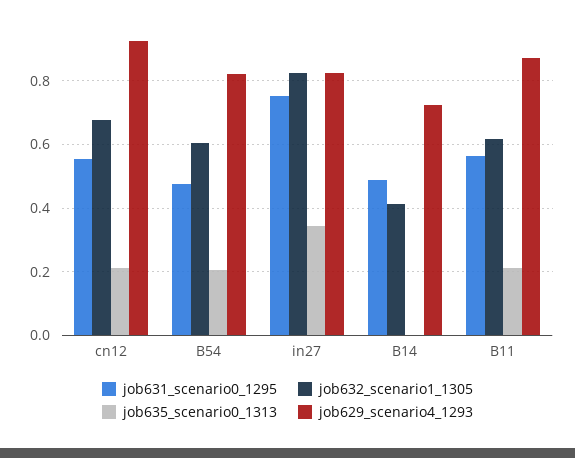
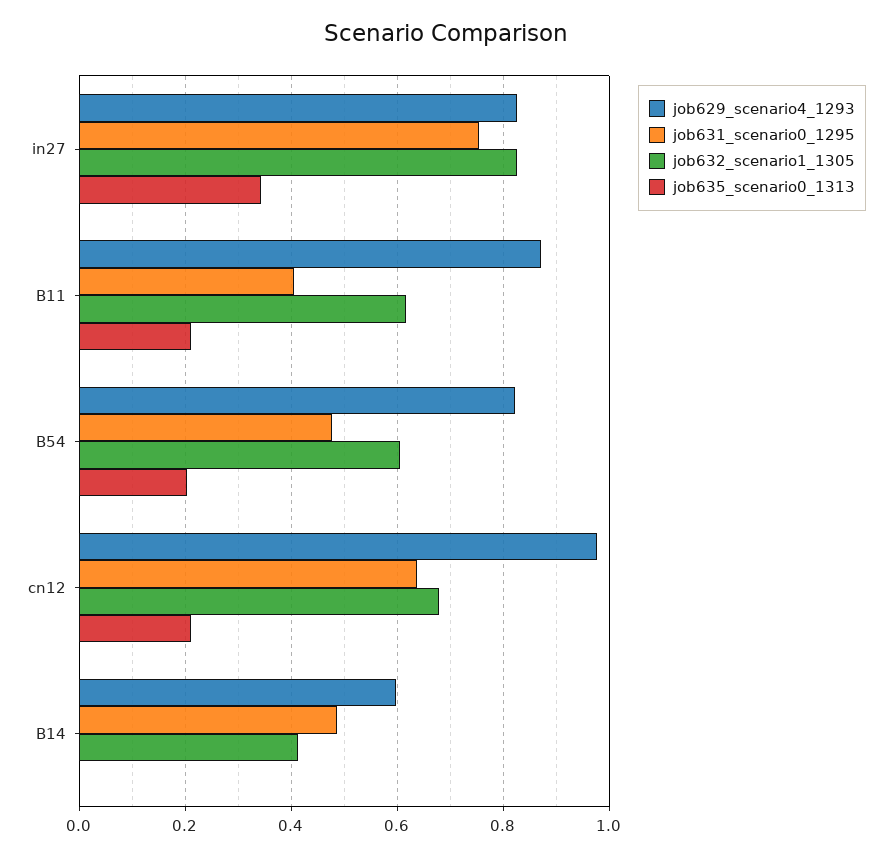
  {
    "job631_scenario0_1295": {
-     "cn12": 0.56,
+     "cn12": 0.64,
      "B54": 0.48,
      "in27": 0.76,
      "B14": 0.48,
-     "B11": 0.56
+     "B11": 0.4
    },
    "job632_scenario1_1305": {
      "cn12": 0.68,
      "B54": 0.6,
      "in27": 0.82,
      "B14": 0.42,
      "B11": 0.62
    },
    "job635_scenario0_1313": {
      "cn12": 0.22,
      "B54": 0.2,
      "in27": 0.34,
      "B14": 0,
      "B11": 0.22
    },
    "job629_scenario4_1293": {
-     "cn12": 0.92,
+     "cn12": 0.98,
      "B54": 0.82,
      "in27": 0.82,
-     "B14": 0.72,
+     "B14": 0.6,
      "B11": 0.88
    }
  }

